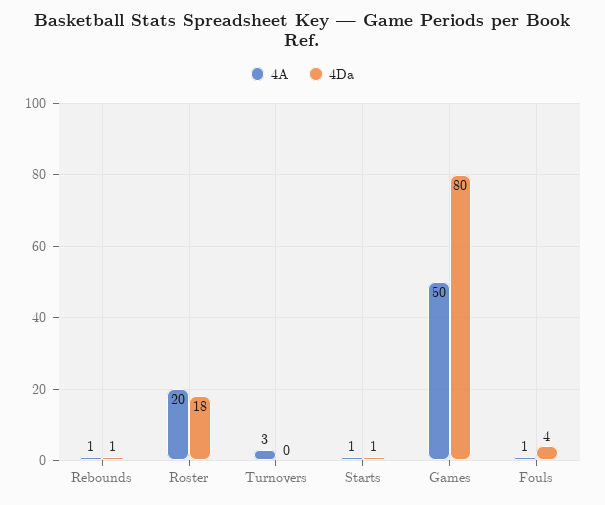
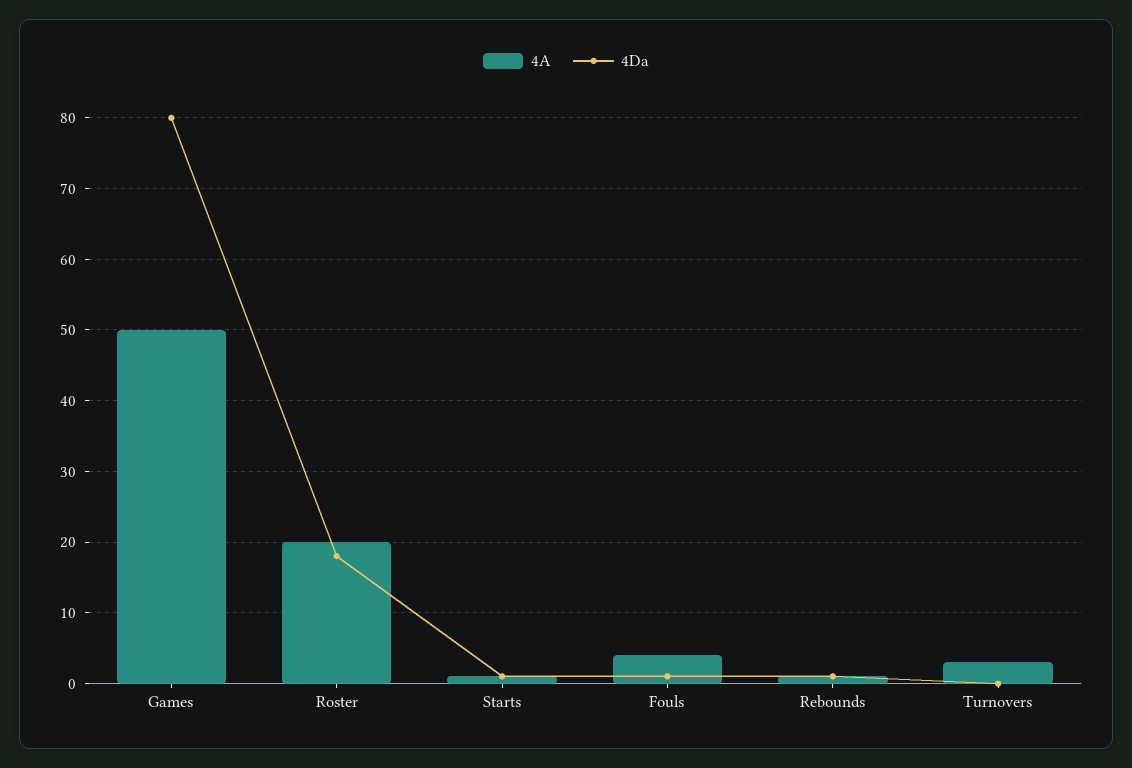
  {
    "4A": {
      "Rebounds": 1,
      "Roster": 20,
      "Turnovers": 3,
      "Starts": 1,
      "Games": 50,
-     "Fouls": 1
+     "Fouls": 4
    },
    "4Da": {
      "Rebounds": 1,
      "Roster": 18,
      "Turnovers": 0,
      "Starts": 1,
      "Games": 80,
-     "Fouls": 4
+     "Fouls": 1
    }
  }

